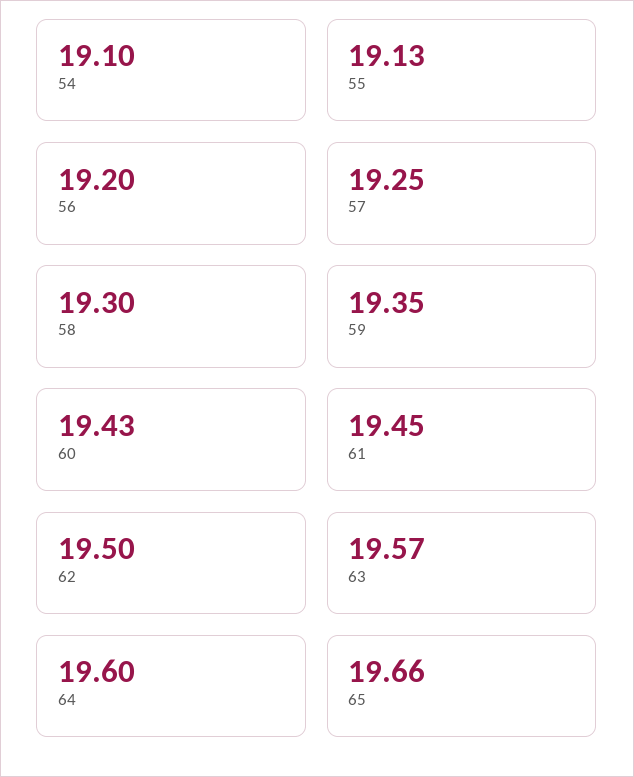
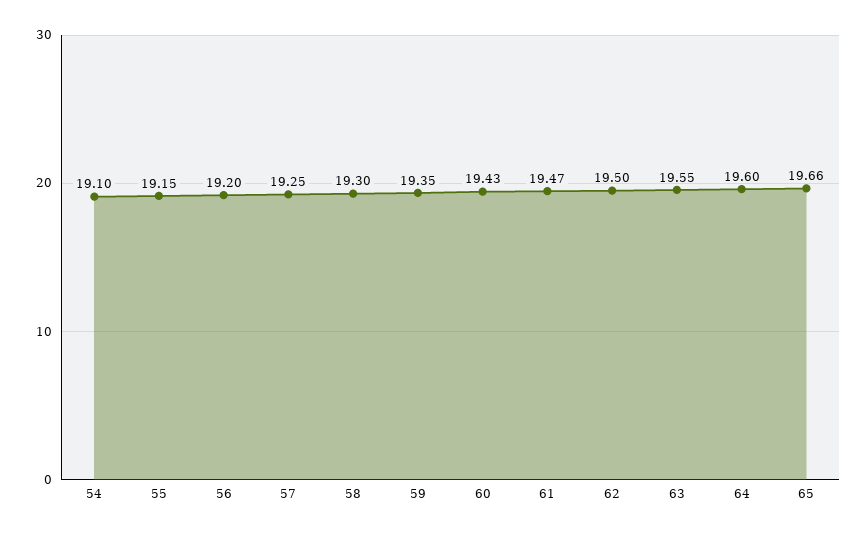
  {
    "54": 19.1,
-   "55": 19.13,
+   "55": 19.15,
    "56": 19.2,
    "57": 19.25,
    "58": 19.3,
    "59": 19.35,
    "60": 19.43,
-   "61": 19.45,
+   "61": 19.47,
    "62": 19.5,
-   "63": 19.57,
+   "63": 19.55,
    "64": 19.6,
    "65": 19.66
  }

